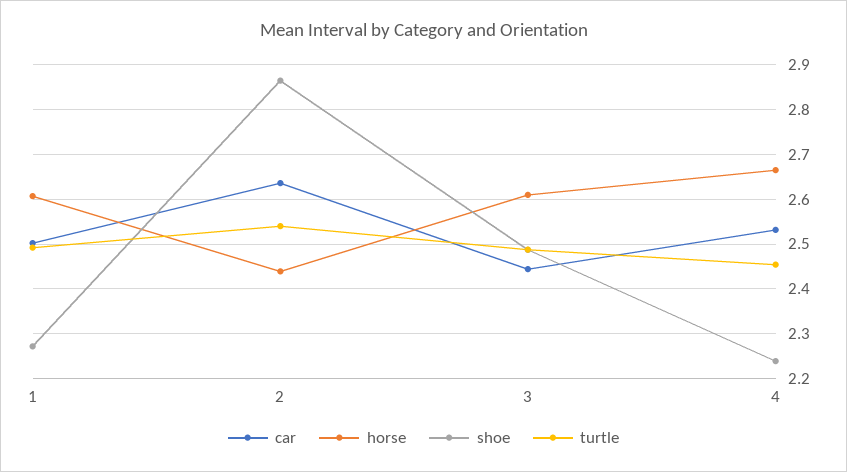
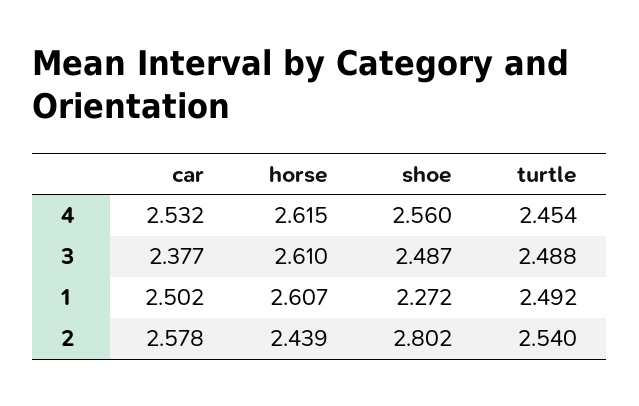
  {
    "car": {
      "1": 2.502,
-     "2": 2.64,
+     "2": 2.578,
-     "3": 2.44,
+     "3": 2.377,
      "4": 2.532
    },
    "horse": {
      "1": 2.607,
      "2": 2.439,
      "3": 2.61,
-     "4": 2.66
+     "4": 2.615
    },
    "shoe": {
      "1": 2.272,
-     "2": 2.86,
+     "2": 2.802,
      "3": 2.487,
-     "4": 2.24
+     "4": 2.56
    },
    "turtle": {
      "1": 2.492,
      "2": 2.54,
      "3": 2.488,
      "4": 2.454
    }
  }

